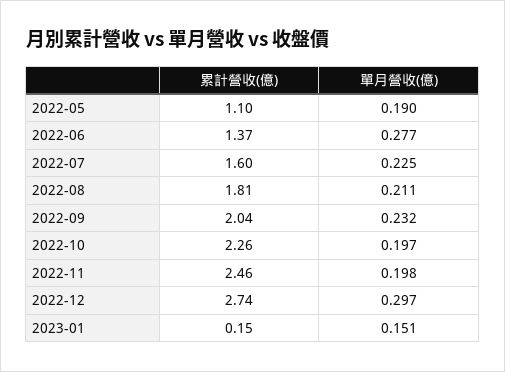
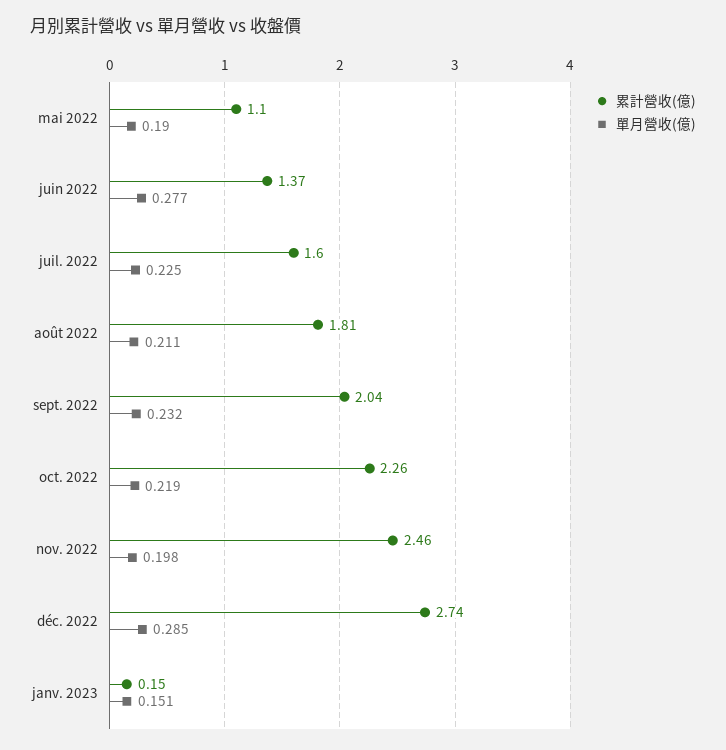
  {
    "累計營收(億)": {
      "2022-05": 1.1,
      "2022-06": 1.37,
      "2022-07": 1.6,
      "2022-08": 1.81,
      "2022-09": 2.04,
      "2022-10": 2.26,
      "2022-11": 2.46,
      "2022-12": 2.74,
      "2023-01": 0.15
    },
    "單月營收(億)": {
      "2022-05": 0.19,
      "2022-06": 0.277,
      "2022-07": 0.225,
      "2022-08": 0.211,
      "2022-09": 0.232,
-     "2022-10": 0.197,
+     "2022-10": 0.219,
      "2022-11": 0.198,
-     "2022-12": 0.297,
+     "2022-12": 0.285,
      "2023-01": 0.151
    }
  }

